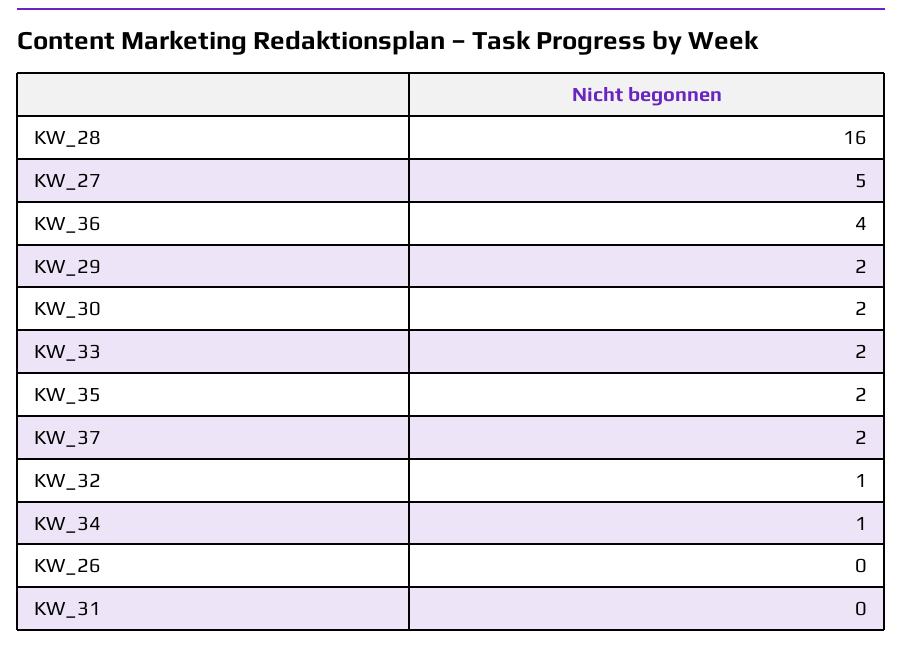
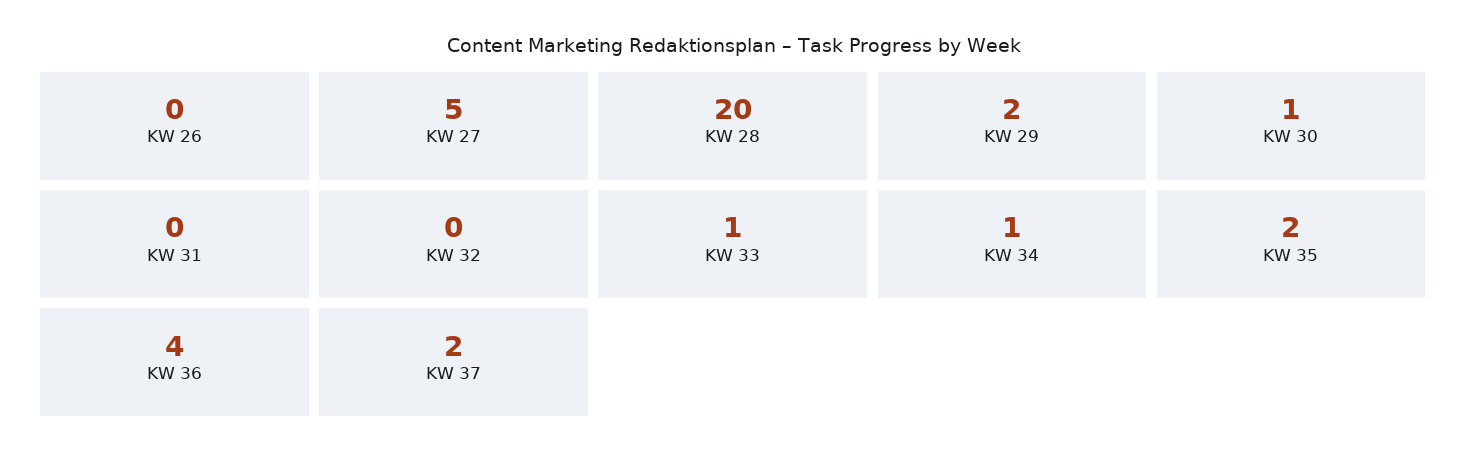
  {
-   "KW_28": 16,
+   "KW_28": 20,
    "KW_27": 5,
    "KW_36": 4,
    "KW_29": 2,
-   "KW_30": 2,
+   "KW_30": 1,
-   "KW_33": 2,
+   "KW_33": 1,
    "KW_35": 2,
    "KW_37": 2,
-   "KW_32": 1,
+   "KW_32": 0,
    "KW_34": 1,
    "KW_26": 0,
    "KW_31": 0
  }

